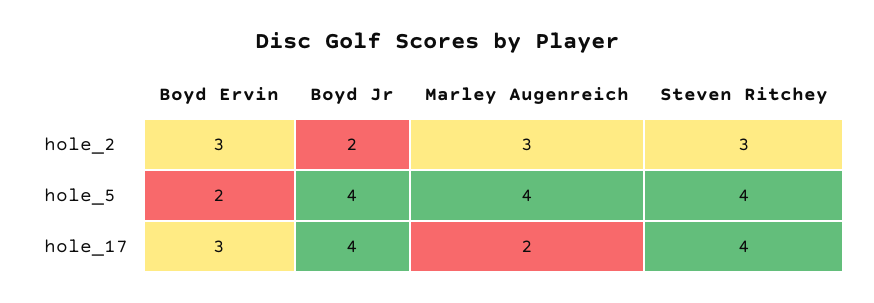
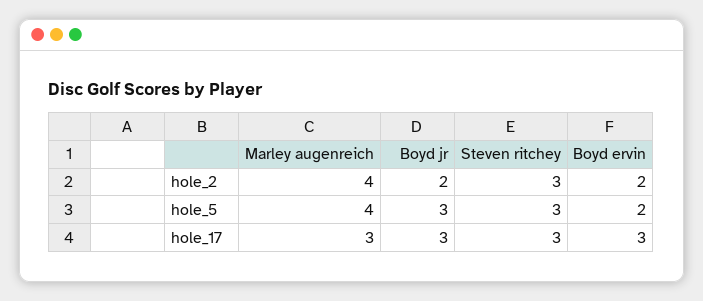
  {
    "Boyd Ervin": {
-     "hole_2": 3,
+     "hole_2": 2,
      "hole_5": 2,
      "hole_17": 3
    },
    "Boyd Jr": {
      "hole_2": 2,
-     "hole_5": 4,
+     "hole_5": 3,
-     "hole_17": 4
+     "hole_17": 3
    },
    "Marley Augenreich": {
-     "hole_2": 3,
+     "hole_2": 4,
      "hole_5": 4,
-     "hole_17": 2
+     "hole_17": 3
    },
    "Steven Ritchey": {
      "hole_2": 3,
-     "hole_5": 4,
+     "hole_5": 3,
-     "hole_17": 4
+     "hole_17": 3
    }
  }

